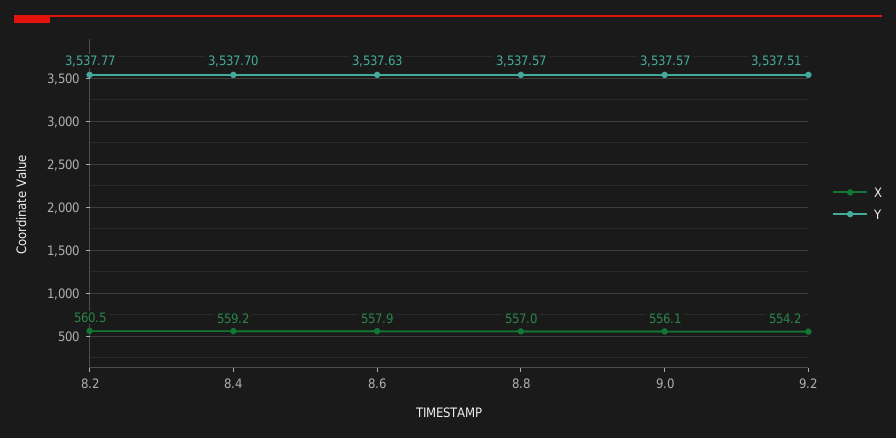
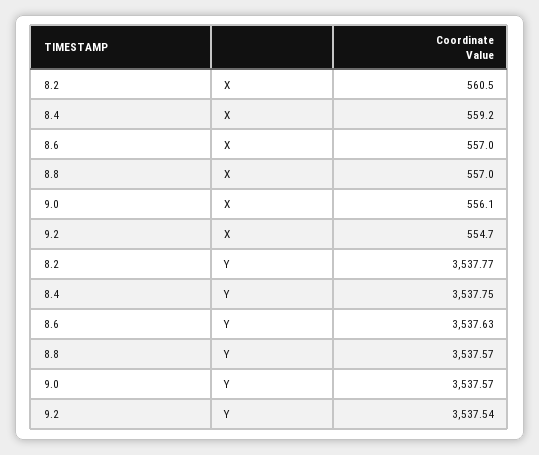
  {
    "X": {
      "8.2": 560.5,
      "8.4": 559.2,
-     "8.6": 557.9,
+     "8.6": 557,
      "8.8": 557,
      "9.0": 556.1,
-     "9.2": 554.2
+     "9.2": 554.7
    },
    "Y": {
      "8.2": 3537.77,
-     "8.4": 3537.7,
+     "8.4": 3537.75,
      "8.6": 3537.63,
      "8.8": 3537.57,
      "9.0": 3537.57,
-     "9.2": 3537.51
+     "9.2": 3537.54
    }
  }

